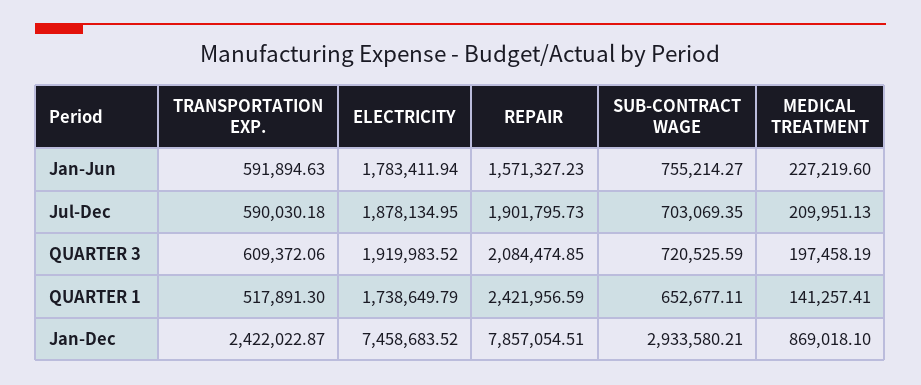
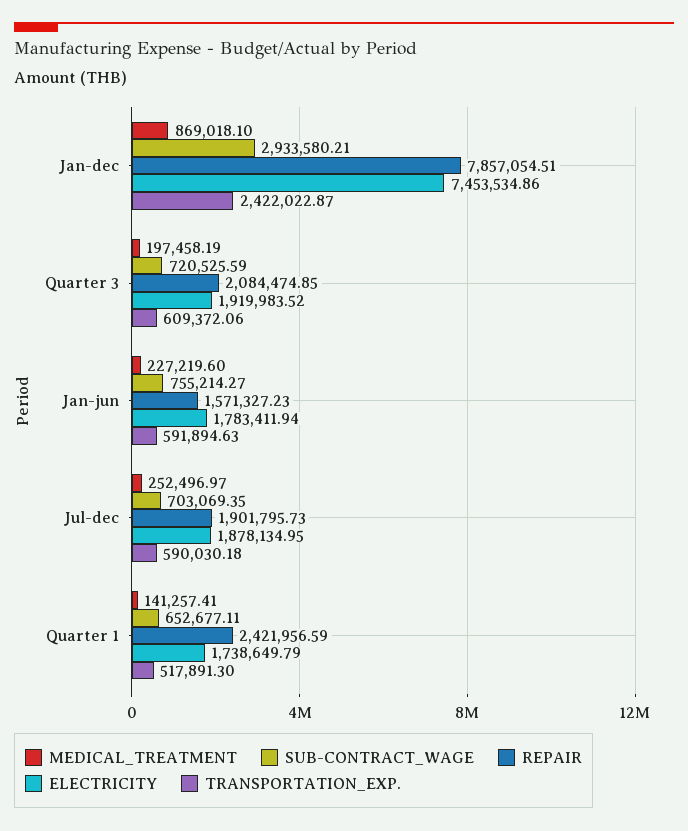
  {
    "TRANSPORTATION EXP.": {
      "Jan-Jun": 591894.63,
      "Jul-Dec": 590030.18,
      "QUARTER 3": 609372.06,
      "QUARTER 1": 517891.3,
      "Jan-Dec": 2422022.87
    },
    "ELECTRICITY": {
      "Jan-Jun": 1783411.94,
      "Jul-Dec": 1878134.95,
      "QUARTER 3": 1919983.52,
      "QUARTER 1": 1738649.79,
-     "Jan-Dec": 7458683.52
+     "Jan-Dec": 7453534.86
    },
    "REPAIR": {
      "Jan-Jun": 1571327.23,
      "Jul-Dec": 1901795.73,
      "QUARTER 3": 2084474.85,
      "QUARTER 1": 2421956.59,
      "Jan-Dec": 7857054.51
    },
    "SUB-CONTRACT WAGE": {
      "Jan-Jun": 755214.27,
      "Jul-Dec": 703069.35,
      "QUARTER 3": 720525.59,
      "QUARTER 1": 652677.11,
      "Jan-Dec": 2933580.21
    },
    "MEDICAL TREATMENT": {
      "Jan-Jun": 227219.6,
-     "Jul-Dec": 209951.13,
+     "Jul-Dec": 252496.97,
      "QUARTER 3": 197458.19,
      "QUARTER 1": 141257.41,
      "Jan-Dec": 869018.1
    }
  }

